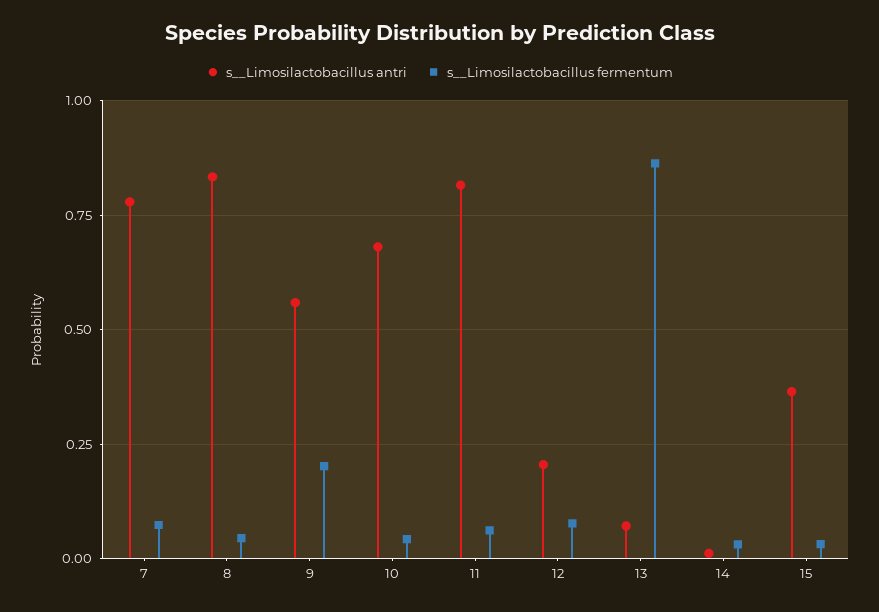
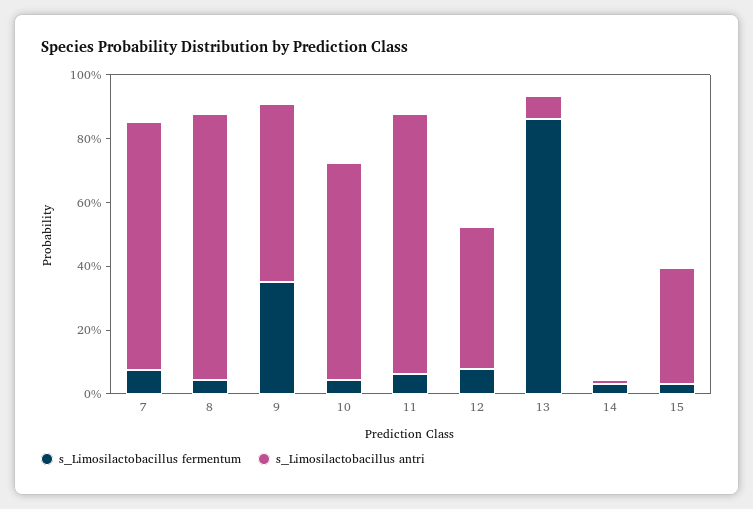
  {
    "s__Limosilactobacillus antri": {
      "7": 0.775,
      "8": 0.825,
      "9": 0.55,
      "10": 0.675,
      "11": 0.825,
-     "12": 0.2,
+     "12": 0.45,
      "13": 0.075,
      "14": 0,
      "15": 0.375
    },
    "s__Limosilactobacillus fermentum": {
      "7": 0.075,
      "8": 0.05,
-     "9": 0.2,
+     "9": 0.35,
      "10": 0.05,
      "11": 0.05,
      "12": 0.075,
      "13": 0.875,
      "14": 0.025,
      "15": 0.025
    }
  }

